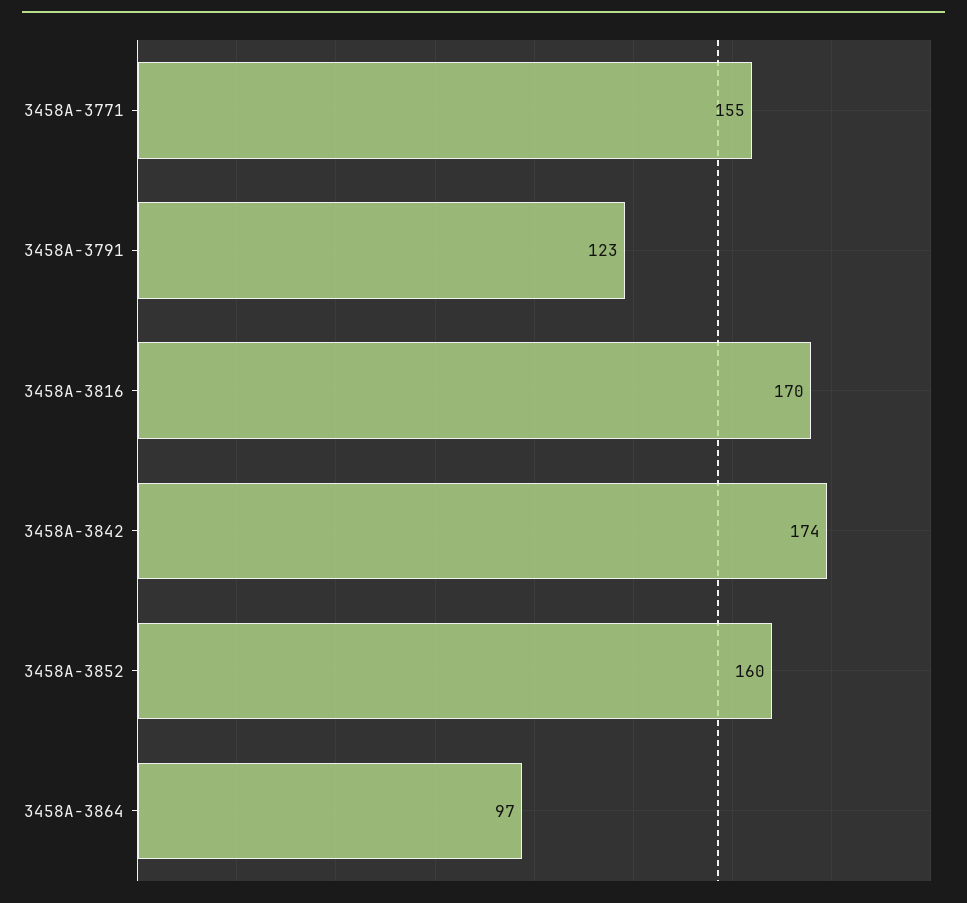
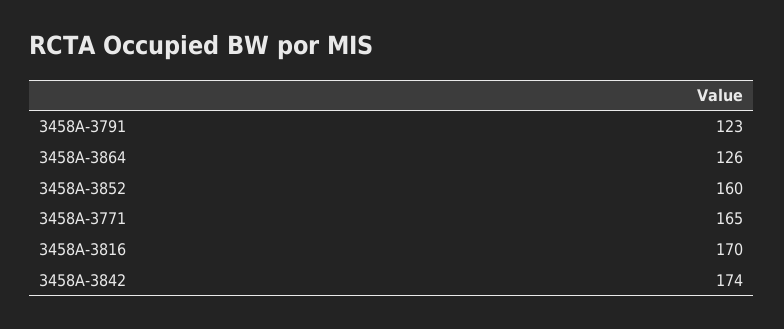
  {
-   "3458A-3771": 155,
+   "3458A-3771": 165,
    "3458A-3791": 123,
    "3458A-3816": 170,
    "3458A-3842": 174,
    "3458A-3852": 160,
-   "3458A-3864": 97
+   "3458A-3864": 126
  }

